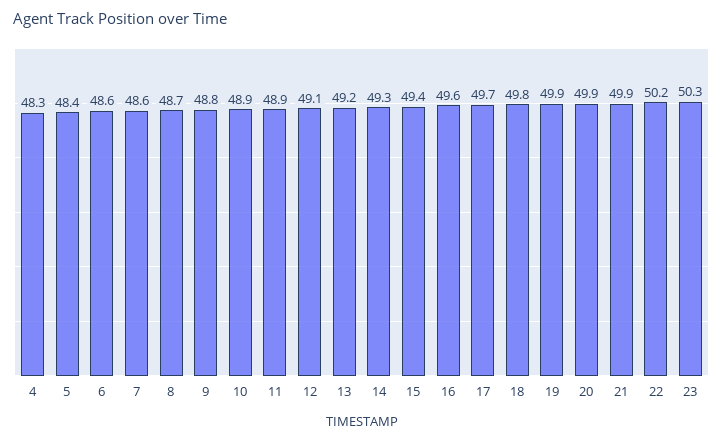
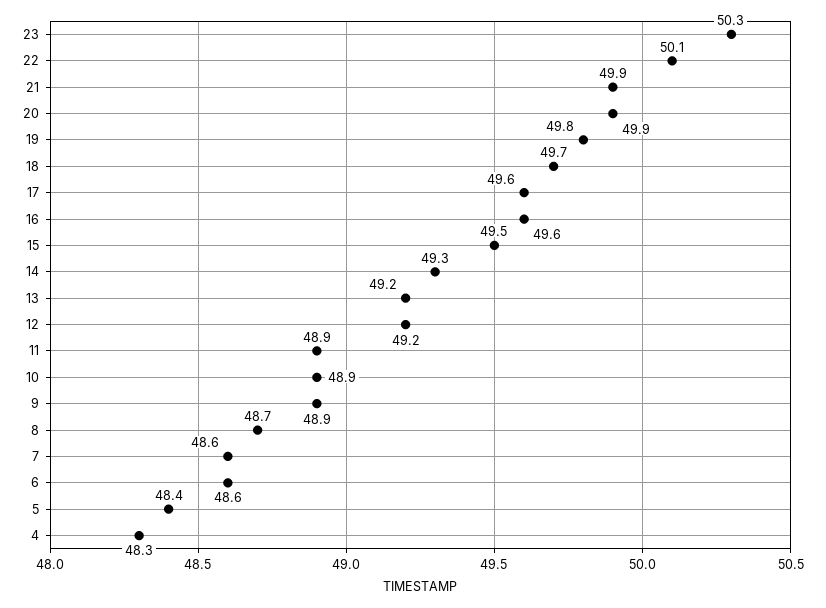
  {
    "4": 48.3,
    "5": 48.4,
    "6": 48.6,
    "7": 48.6,
    "8": 48.7,
-   "9": 48.8,
+   "9": 48.9,
    "10": 48.9,
    "11": 48.9,
-   "12": 49.1,
+   "12": 49.2,
    "13": 49.2,
    "14": 49.3,
-   "15": 49.4,
+   "15": 49.5,
    "16": 49.6,
-   "17": 49.7,
+   "17": 49.6,
-   "18": 49.8,
+   "18": 49.7,
-   "19": 49.9,
+   "19": 49.8,
    "20": 49.9,
    "21": 49.9,
-   "22": 50.2,
+   "22": 50.1,
    "23": 50.3
  }

